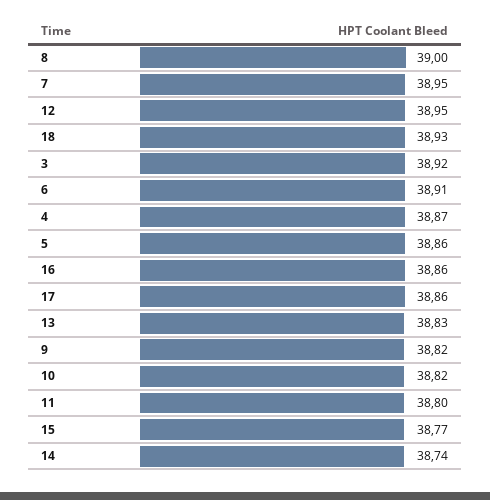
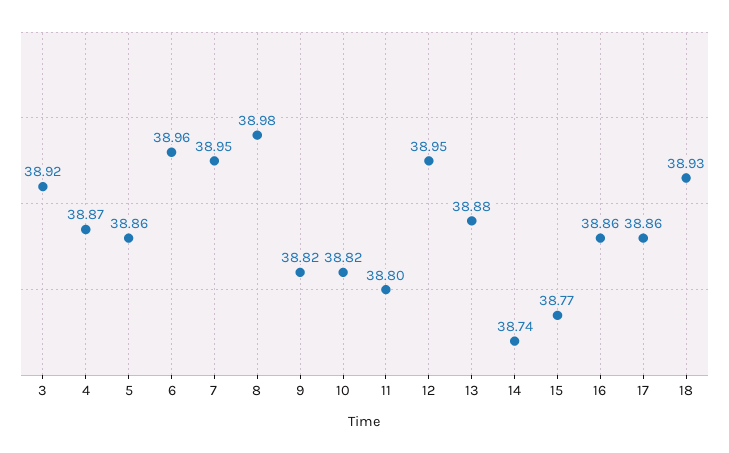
  {
-   "8": 39,
+   "8": 38.98,
    "7": 38.95,
    "12": 38.95,
    "18": 38.93,
    "3": 38.92,
-   "6": 38.91,
+   "6": 38.96,
    "4": 38.87,
    "5": 38.86,
    "16": 38.86,
    "17": 38.86,
-   "13": 38.83,
+   "13": 38.88,
    "9": 38.82,
    "10": 38.82,
    "11": 38.8,
    "15": 38.77,
    "14": 38.74
  }

